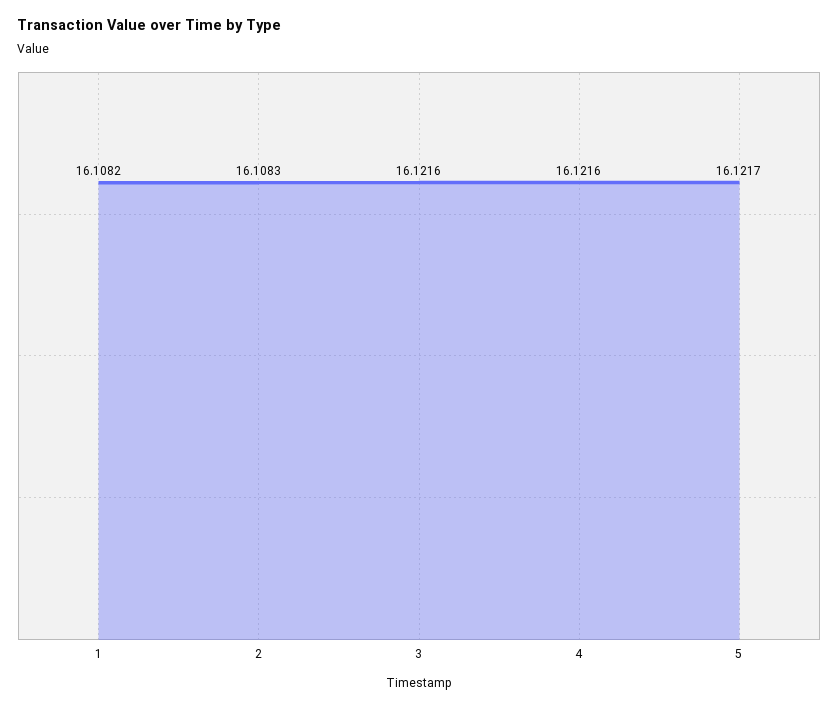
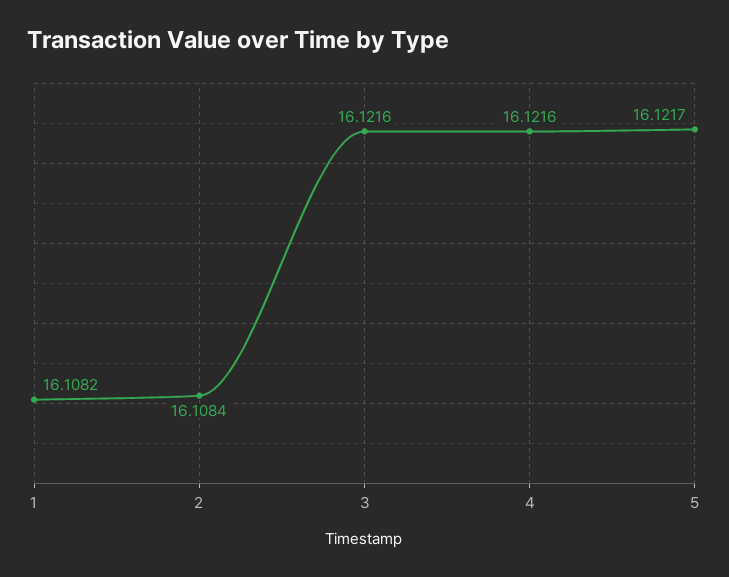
  {
    "1": 16.1082,
-   "2": 16.1083,
+   "2": 16.1084,
    "3": 16.1216,
    "4": 16.1216,
    "5": 16.1217
  }

